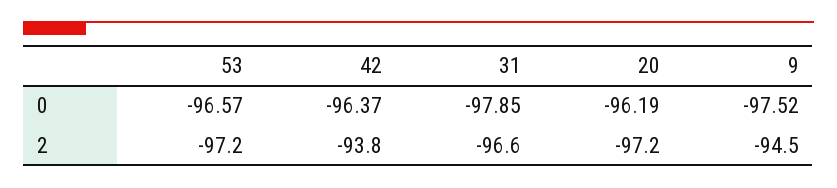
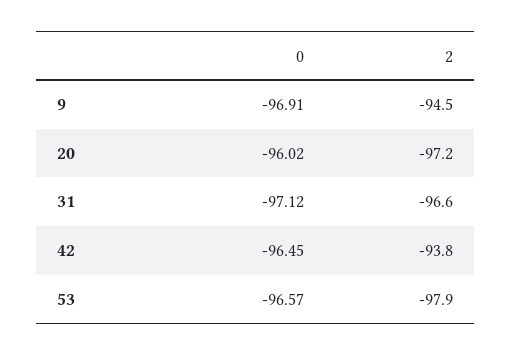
  {
    "53": {
      "0": -96.57,
-     "2": -97.2
+     "2": -97.9
    },
    "42": {
-     "0": -96.37,
+     "0": -96.45,
      "2": -93.8
    },
    "31": {
-     "0": -97.85,
+     "0": -97.12,
      "2": -96.6
    },
    "20": {
-     "0": -96.19,
+     "0": -96.02,
      "2": -97.2
    },
    "9": {
-     "0": -97.52,
+     "0": -96.91,
      "2": -94.5
    }
  }

